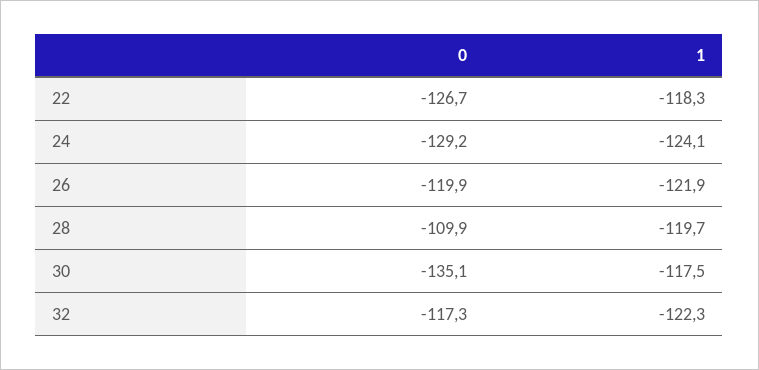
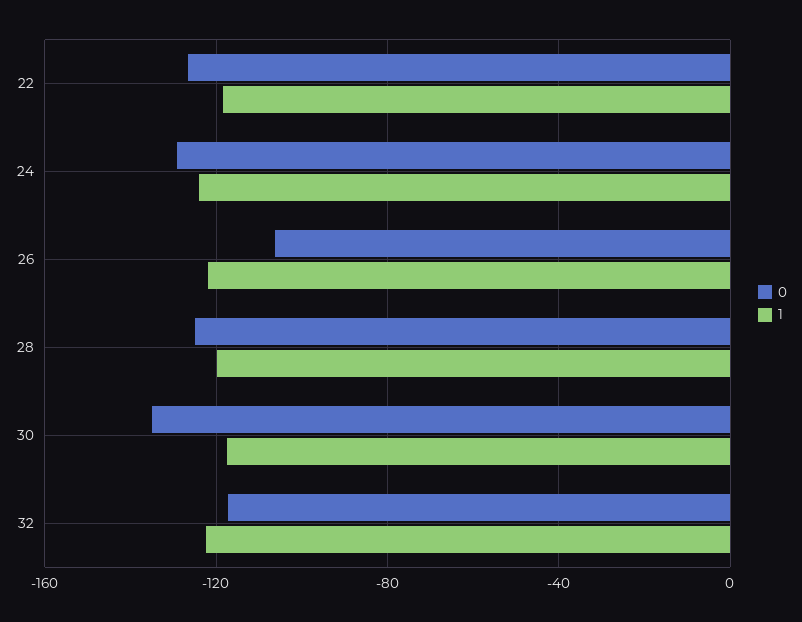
  {
    "0": {
      "22": -126.7,
      "24": -129.2,
-     "26": -119.9,
+     "26": -105,
-     "28": -109.9,
+     "28": -125,
      "30": -135.1,
      "32": -117.3
    },
    "1": {
      "22": -118.3,
      "24": -124.1,
      "26": -121.9,
      "28": -119.7,
      "30": -117.5,
      "32": -122.3
    }
  }

